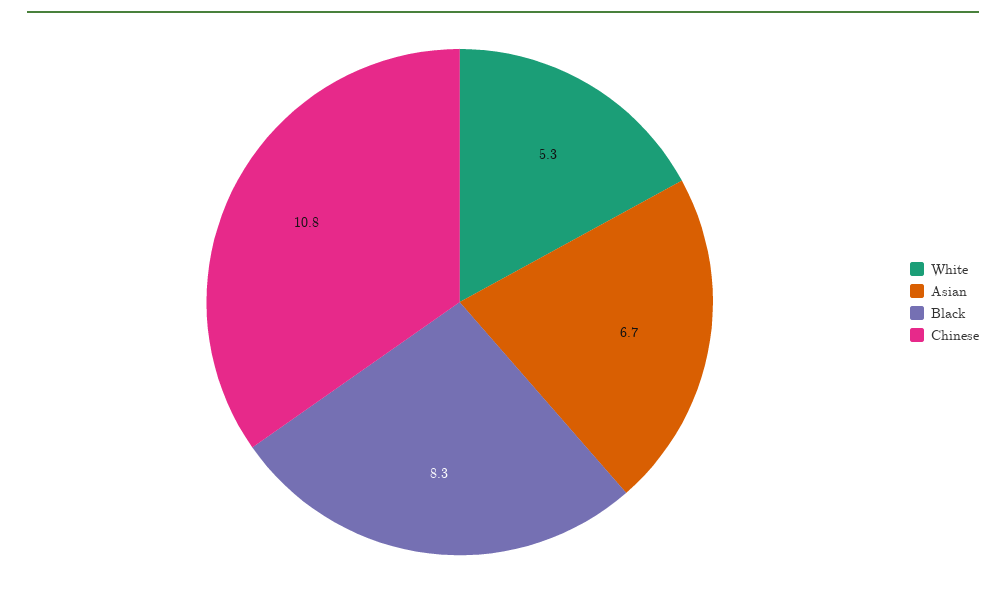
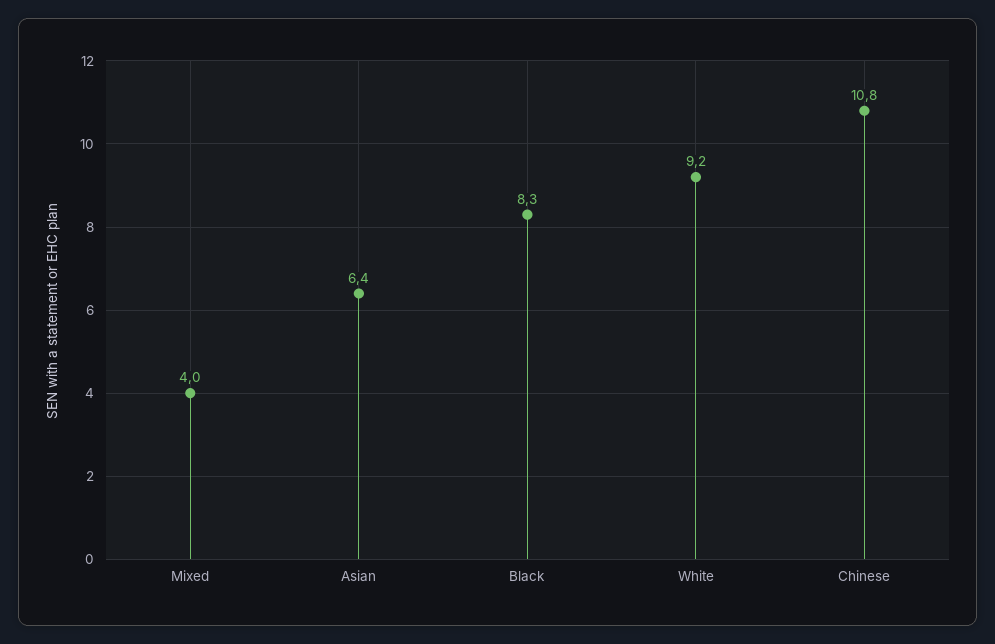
  {
-   "White": 5.3,
+   "White": 9.2,
-   "Asian": 6.7,
+   "Asian": 6.4,
    "Black": 8.3,
-   "Chinese": 10.8
+   "Chinese": 10.8,
+   "Mixed": 4
  }

